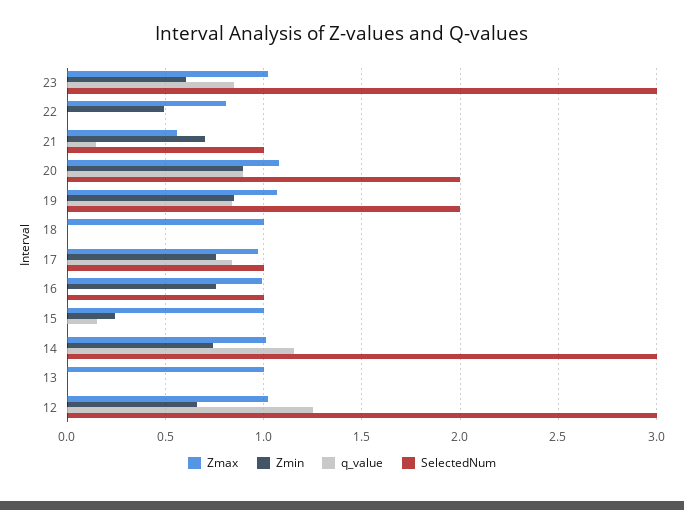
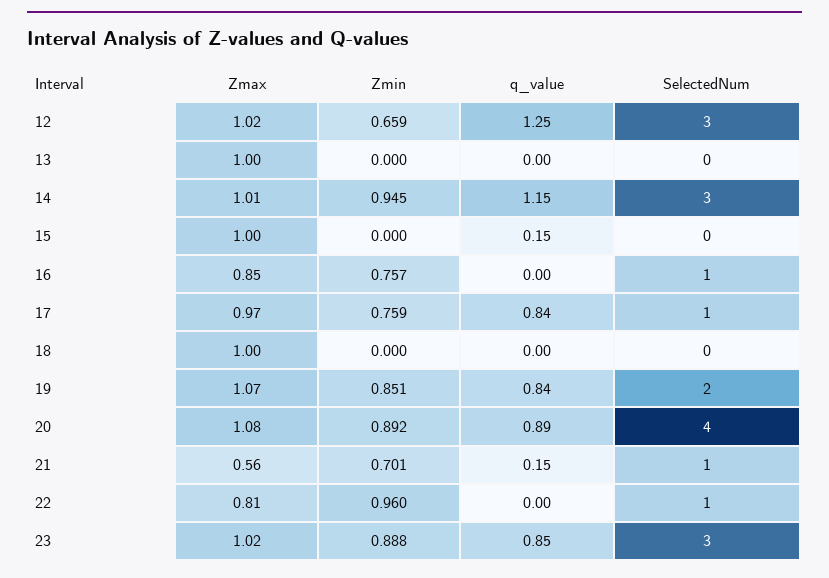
  {
    "Zmax": {
      "23": 1.02,
      "22": 0.81,
      "21": 0.56,
      "20": 1.08,
      "19": 1.07,
      "18": 1,
      "17": 0.97,
-     "16": 1,
+     "16": 0.85,
      "15": 1,
      "14": 1.01,
      "13": 1,
      "12": 1.02
    },
    "Zmin": {
-     "23": 0.6,
+     "23": 0.888,
-     "22": 0.5,
+     "22": 0.96,
      "21": 0.701,
      "20": 0.892,
      "19": 0.851,
      "18": 0,
      "17": 0.759,
      "16": 0.757,
-     "15": 0.25,
+     "15": 0,
-     "14": 0.75,
+     "14": 0.945,
      "13": 0,
      "12": 0.659
    },
    "q_value": {
      "23": 0.85,
      "22": 0,
      "21": 0.15,
      "20": 0.89,
      "19": 0.84,
      "18": 0,
      "17": 0.84,
      "16": 0,
      "15": 0.15,
      "14": 1.15,
      "13": 0,
      "12": 1.25
    },
    "SelectedNum": {
      "23": 3,
-     "22": 0,
+     "22": 1,
      "21": 1,
-     "20": 2,
+     "20": 4,
      "19": 2,
      "18": 0,
      "17": 1,
      "16": 1,
      "15": 0,
      "14": 3,
      "13": 0,
      "12": 3
    }
  }

